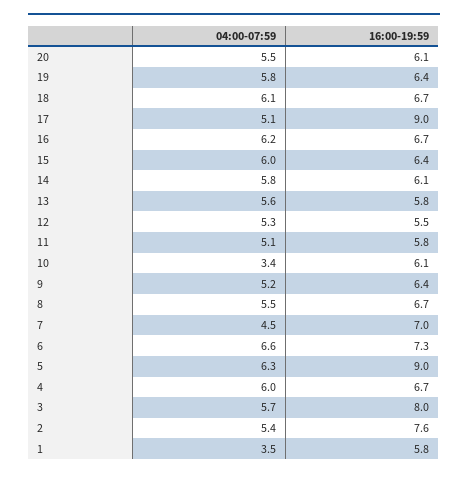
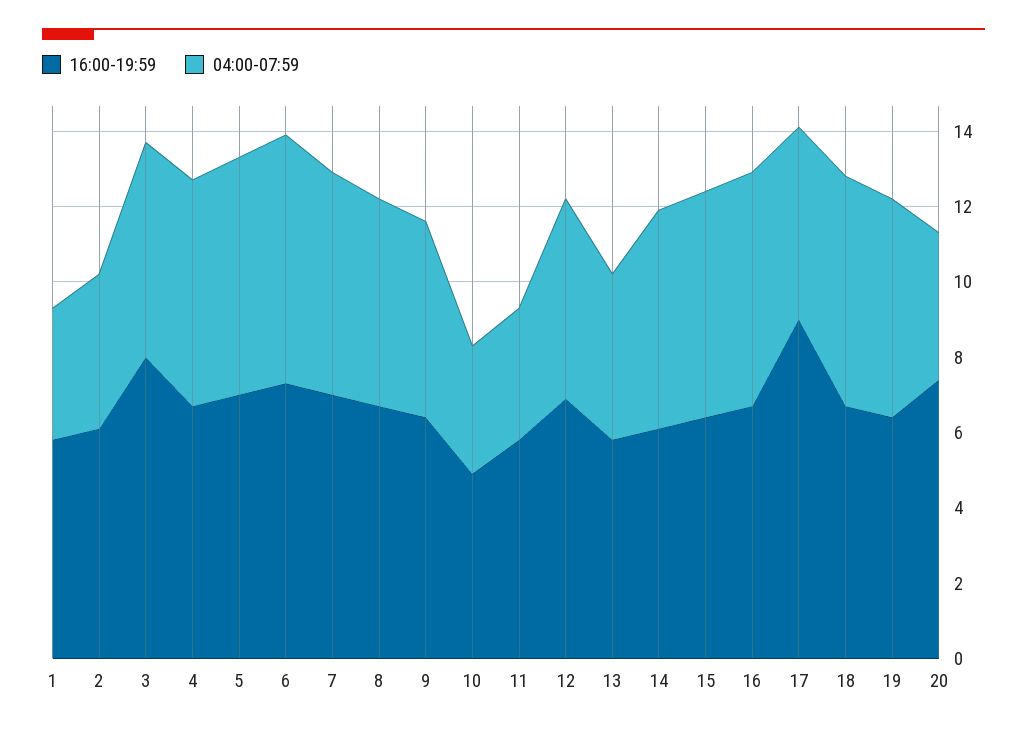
  {
    "04:00-07:59": {
-     "20": 5.5,
+     "20": 4,
      "19": 5.8,
      "18": 6.1,
      "17": 5.1,
      "16": 6.2,
      "15": 6,
      "14": 5.8,
-     "13": 5.6,
+     "13": 4.5,
      "12": 5.3,
-     "11": 5.1,
+     "11": 3.5,
      "10": 3.4,
      "9": 5.2,
      "8": 5.5,
-     "7": 4.5,
+     "7": 6,
      "6": 6.6,
      "5": 6.3,
      "4": 6,
      "3": 5.7,
-     "2": 5.4,
+     "2": 4,
      "1": 3.5
    },
    "16:00-19:59": {
-     "20": 6.1,
+     "20": 7.5,
      "19": 6.4,
      "18": 6.7,
      "17": 9,
      "16": 6.7,
      "15": 6.4,
      "14": 6.1,
      "13": 5.8,
-     "12": 5.5,
+     "12": 7,
      "11": 5.8,
-     "10": 6.1,
+     "10": 5,
      "9": 6.4,
      "8": 6.7,
      "7": 7,
      "6": 7.3,
-     "5": 9,
+     "5": 7,
      "4": 6.7,
      "3": 8,
-     "2": 7.6,
+     "2": 6,
      "1": 5.8
    }
  }

